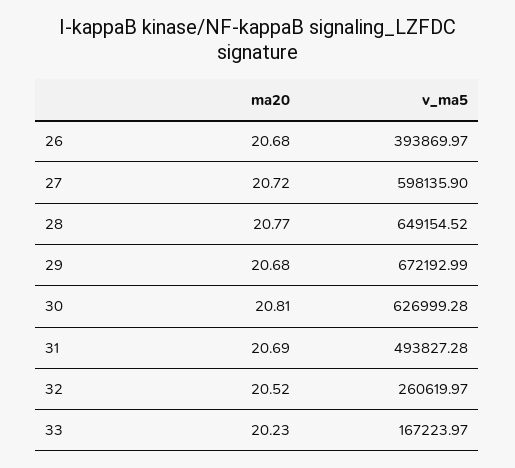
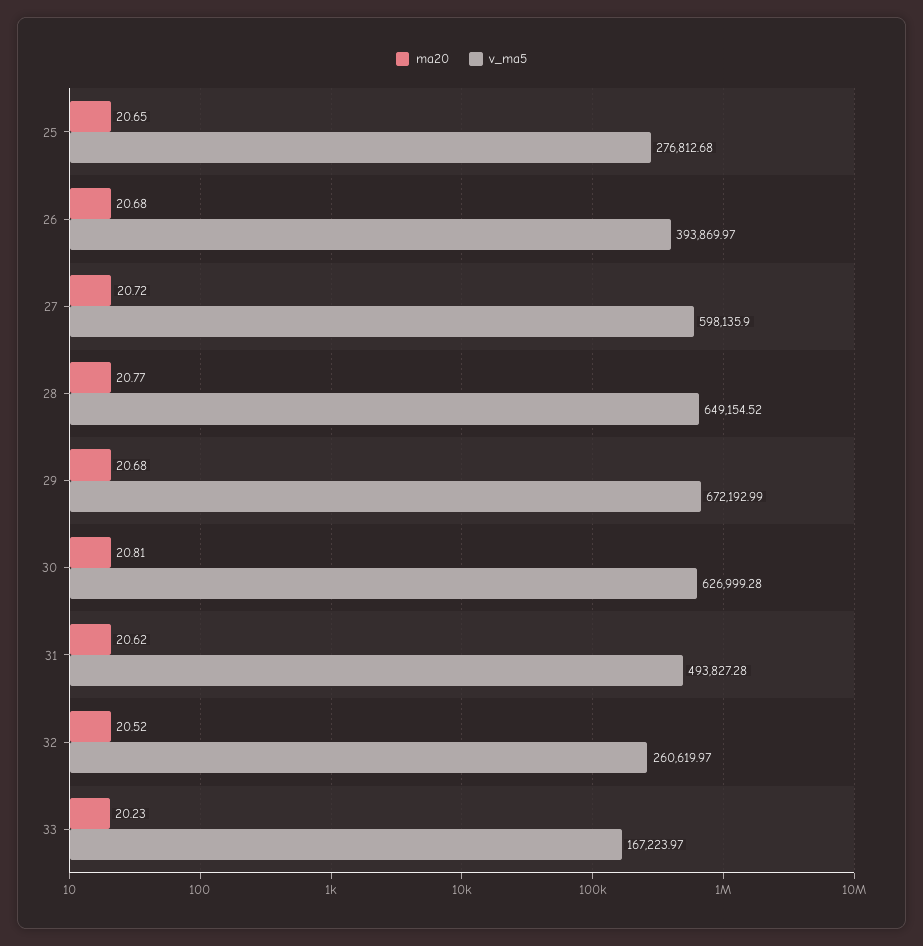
  {
    "ma20": {
      "26": 20.68,
      "27": 20.72,
      "28": 20.77,
      "29": 20.68,
      "30": 20.81,
-     "31": 20.69,
+     "31": 20.62,
      "32": 20.52,
-     "33": 20.23
+     "33": 20.23,
+     "25": 20.65
    },
    "v_ma5": {
      "26": 393869.97,
      "27": 598135.9,
      "28": 649154.52,
      "29": 672192.99,
      "30": 626999.28,
      "31": 493827.28,
      "32": 260619.97,
-     "33": 167223.97
+     "33": 167223.97,
+     "25": 276812.68
    }
  }

